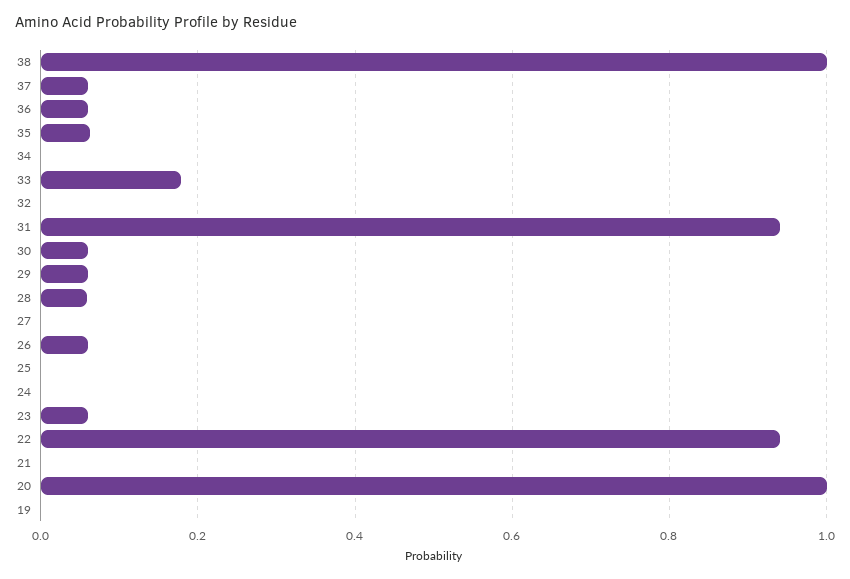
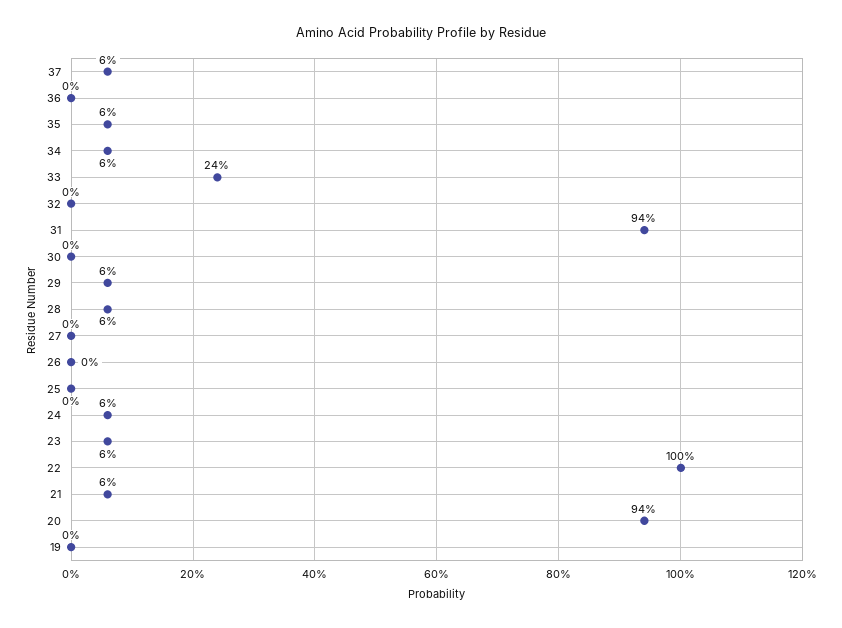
  {
-   "38": 1,
    "37": 0.06,
-   "36": 0.06,
+   "36": 0,
    "35": 0.06,
-   "34": 0,
+   "34": 0.06,
-   "33": 0.18,
+   "33": 0.24,
    "32": 0,
    "31": 0.94,
-   "30": 0.06,
+   "30": 0,
    "29": 0.06,
    "28": 0.06,
    "27": 0,
-   "26": 0.06,
+   "26": 0,
    "25": 0,
-   "24": 0,
+   "24": 0.06,
    "23": 0.06,
-   "22": 0.94,
+   "22": 1,
-   "21": 0,
+   "21": 0.06,
-   "20": 1,
+   "20": 0.94,
    "19": 0
  }

